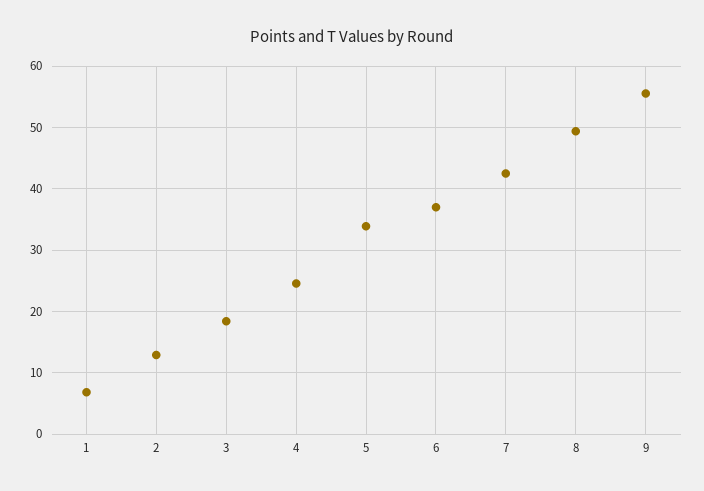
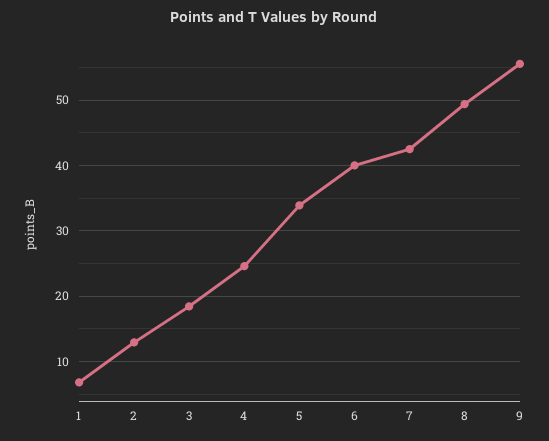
  {
    "1": 7,
    "2": 13,
    "3": 18,
    "4": 25,
    "5": 34,
-   "6": 37,
+   "6": 40,
    "7": 42,
    "8": 49,
    "9": 56
  }

